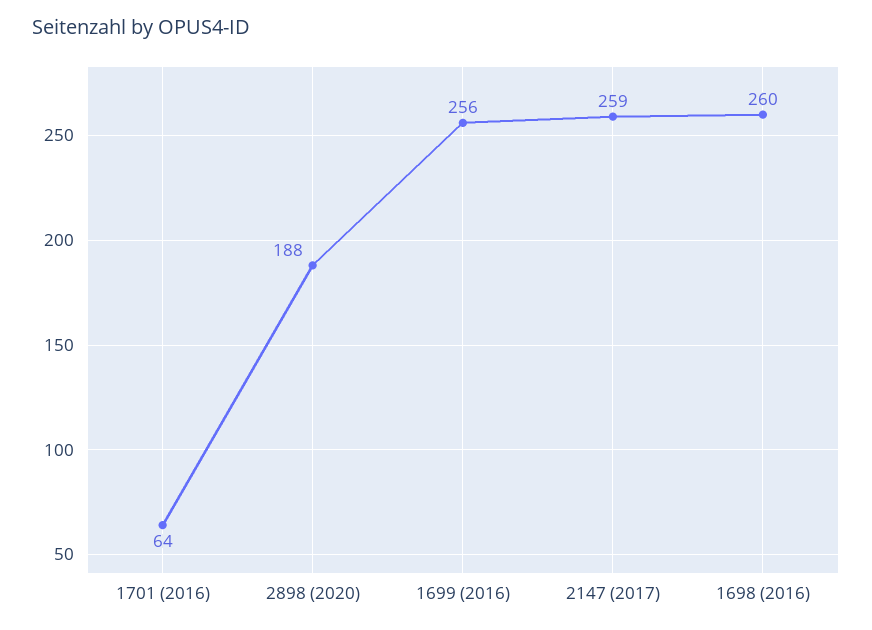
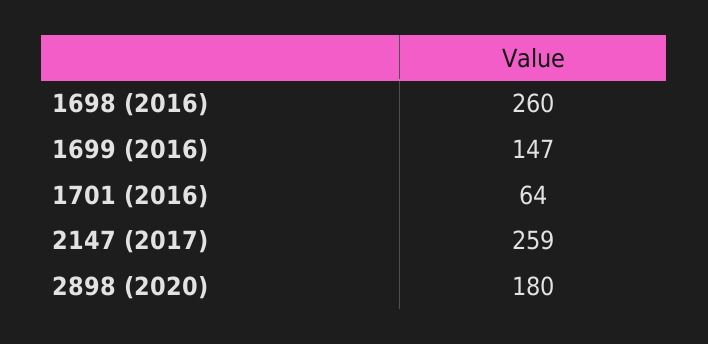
  {
    "1701 (2016)": 64,
-   "2898 (2020)": 188,
+   "2898 (2020)": 180,
-   "1699 (2016)": 256,
+   "1699 (2016)": 147,
    "2147 (2017)": 259,
    "1698 (2016)": 260
  }

